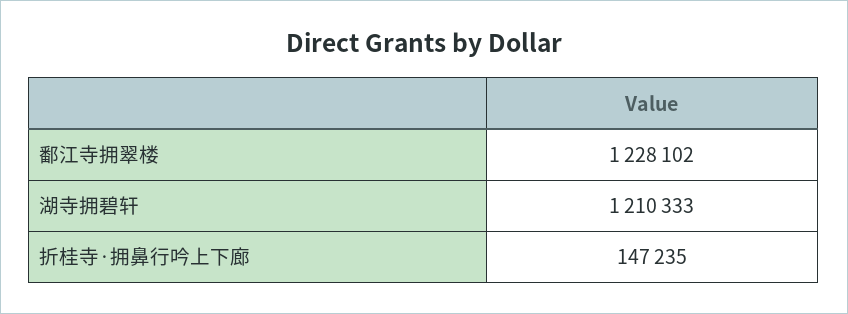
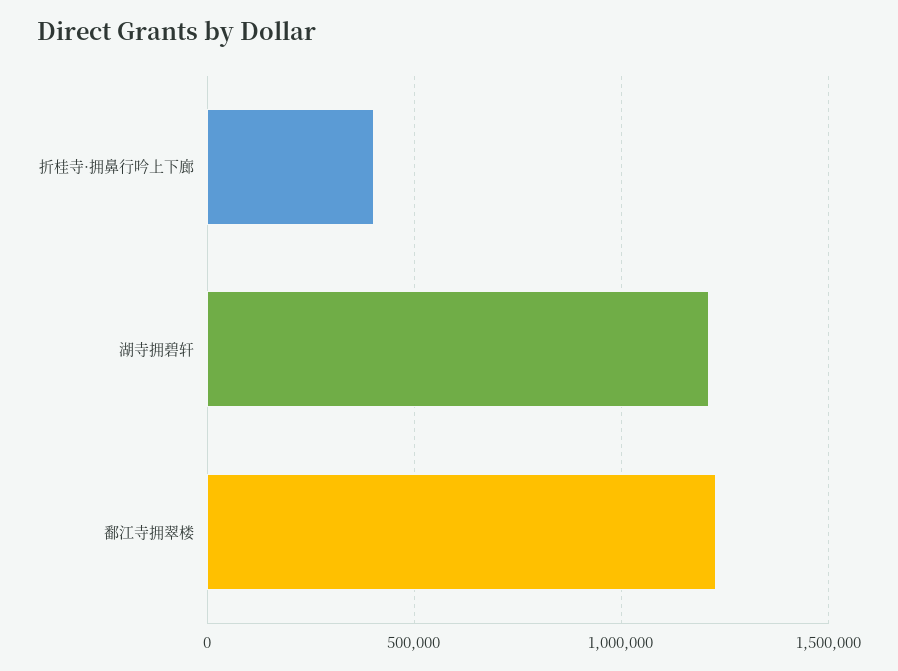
  {
    "鄱江寺拥翠楼": 1228102,
    "湖寺拥碧轩": 1210333,
-   "折桂寺·拥鼻行吟上下廊": 147235
+   "折桂寺·拥鼻行吟上下廊": 400000
  }

